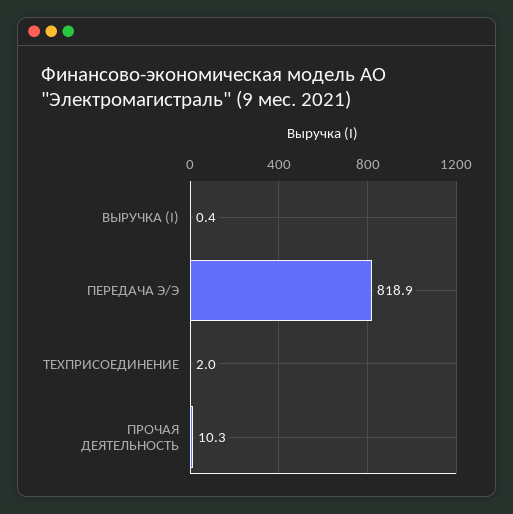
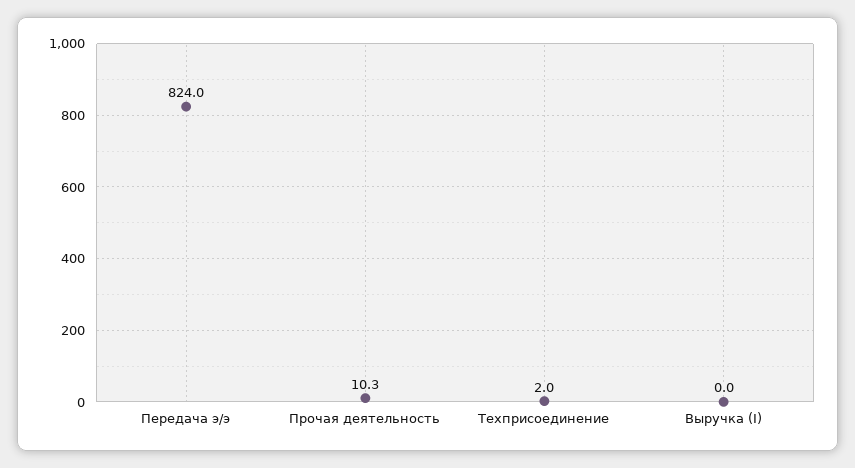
  {
-   "ВЫРУЧКА (I)": 0.4,
+   "ВЫРУЧКА (I)": 0,
-   "ПЕРЕДАЧА Э/Э": 818.9,
+   "ПЕРЕДАЧА Э/Э": 824,
    "ТЕХПРИСОЕДИНЕНИЕ": 2,
    "ПРОЧАЯ ДЕЯТЕЛЬНОСТЬ": 10.3
  }

